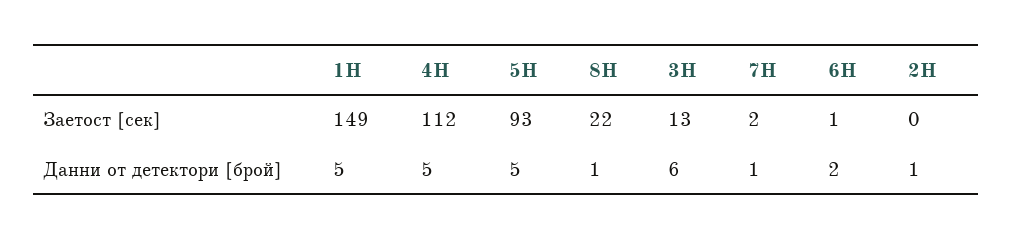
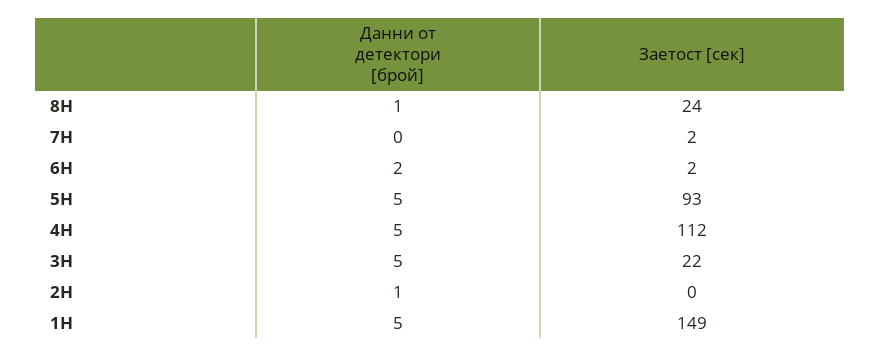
  {
    "1H": {
      "Заетост [сек]": 149,
      "Данни от детектори [брой]": 5
    },
    "4H": {
      "Заетост [сек]": 112,
      "Данни от детектори [брой]": 5
    },
    "5H": {
      "Заетост [сек]": 93,
      "Данни от детектори [брой]": 5
    },
    "8H": {
-     "Заетост [сек]": 22,
+     "Заетост [сек]": 24,
      "Данни от детектори [брой]": 1
    },
    "3H": {
-     "Заетост [сек]": 13,
+     "Заетост [сек]": 22,
-     "Данни от детектори [брой]": 6
+     "Данни от детектори [брой]": 5
    },
    "7H": {
      "Заетост [сек]": 2,
-     "Данни от детектори [брой]": 1
+     "Данни от детектори [брой]": 0
    },
    "6H": {
-     "Заетост [сек]": 1,
+     "Заетост [сек]": 2,
      "Данни от детектори [брой]": 2
    },
    "2H": {
      "Заетост [сек]": 0,
      "Данни от детектори [брой]": 1
    }
  }

